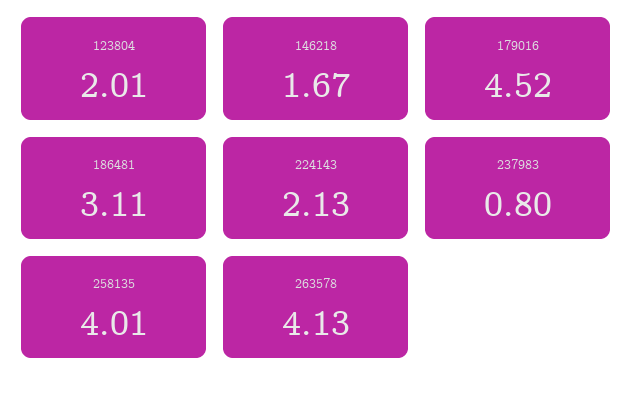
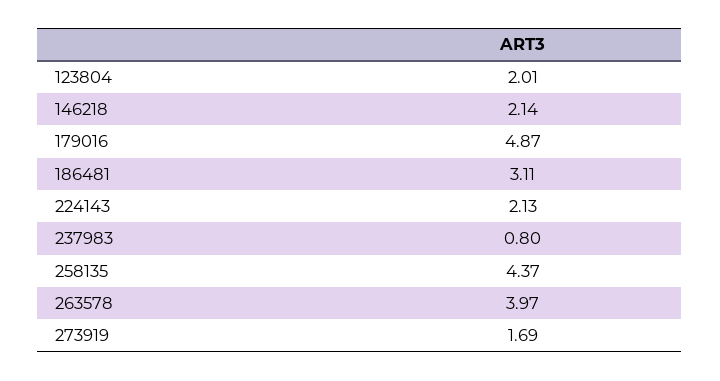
  {
    "123804": 2.01,
-   "146218": 1.67,
+   "146218": 2.14,
-   "179016": 4.52,
+   "179016": 4.87,
    "186481": 3.11,
    "224143": 2.13,
    "237983": 0.8,
-   "258135": 4.01,
+   "258135": 4.37,
-   "263578": 4.13
+   "263578": 3.97,
+   "273919": 1.69
  }

